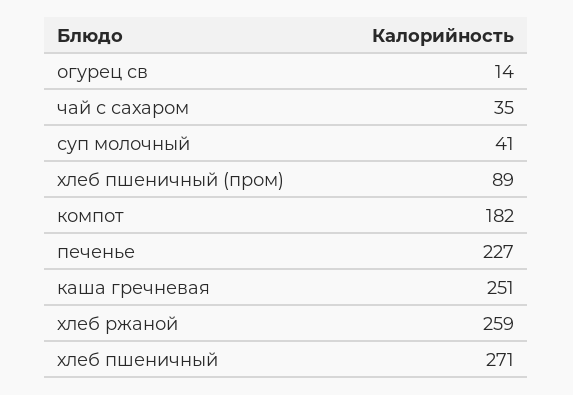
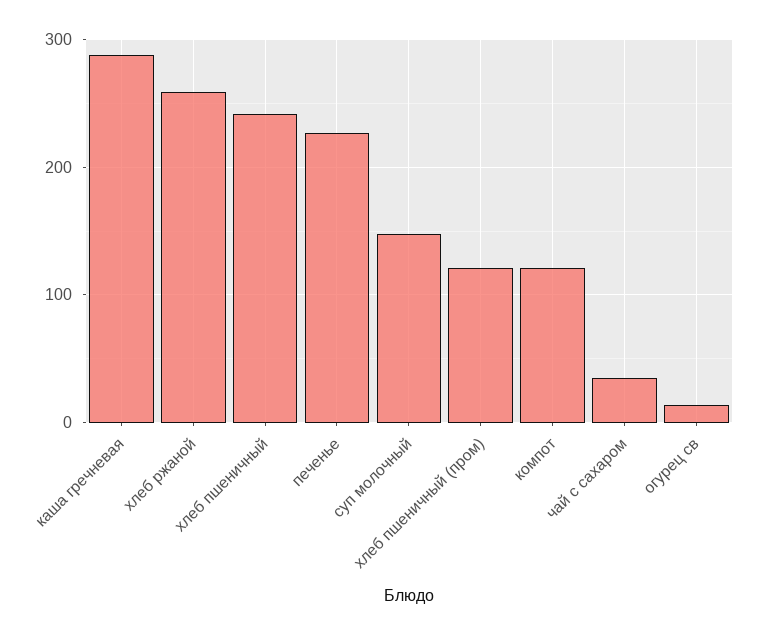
  {
    "огурец св": 14,
    "чай с сахаром": 35,
-   "суп молочный": 41,
+   "суп молочный": 150,
-   "хлеб пшеничный (пром)": 89,
+   "хлеб пшеничный (пром)": 120,
-   "компот": 182,
+   "компот": 120,
    "печенье": 227,
-   "каша гречневая": 251,
+   "каша гречневая": 290,
    "хлеб ржаной": 259,
-   "хлеб пшеничный": 271
+   "хлеб пшеничный": 240
  }

